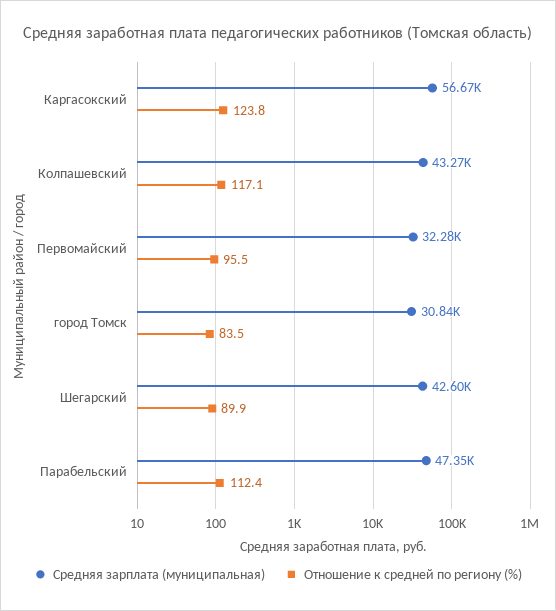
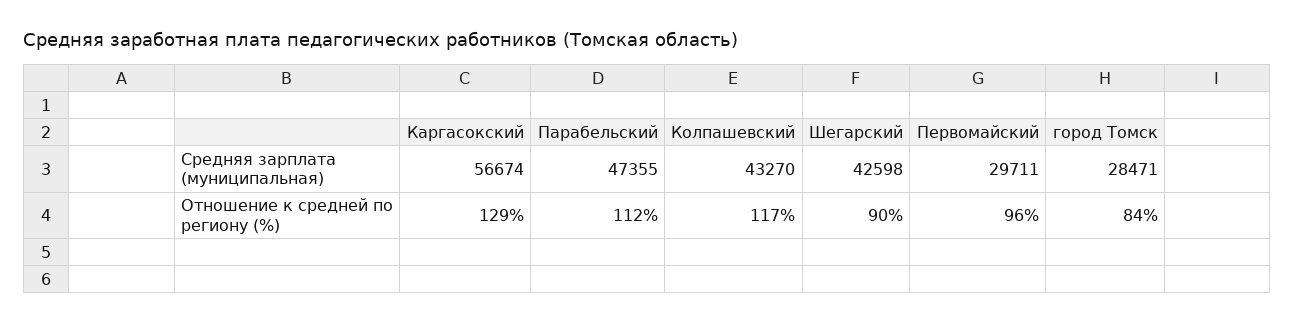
  {
    "Средняя зарплата (муниципальная)": {
      "Каргасокский": 56674,
      "Колпашевский": 43270,
-     "Первомайский": 32280,
+     "Первомайский": 29711,
-     "город Томск": 30840,
+     "город Томск": 28471,
      "Шегарский": 42598,
      "Парабельский": 47355
    },
    "Отношение к средней по региону (%)": {
-     "Каргасокский": 123.8,
+     "Каргасокский": 129,
      "Колпашевский": 117.1,
      "Первомайский": 95.5,
      "город Томск": 83.5,
      "Шегарский": 89.9,
      "Парабельский": 112.4
    }
  }

